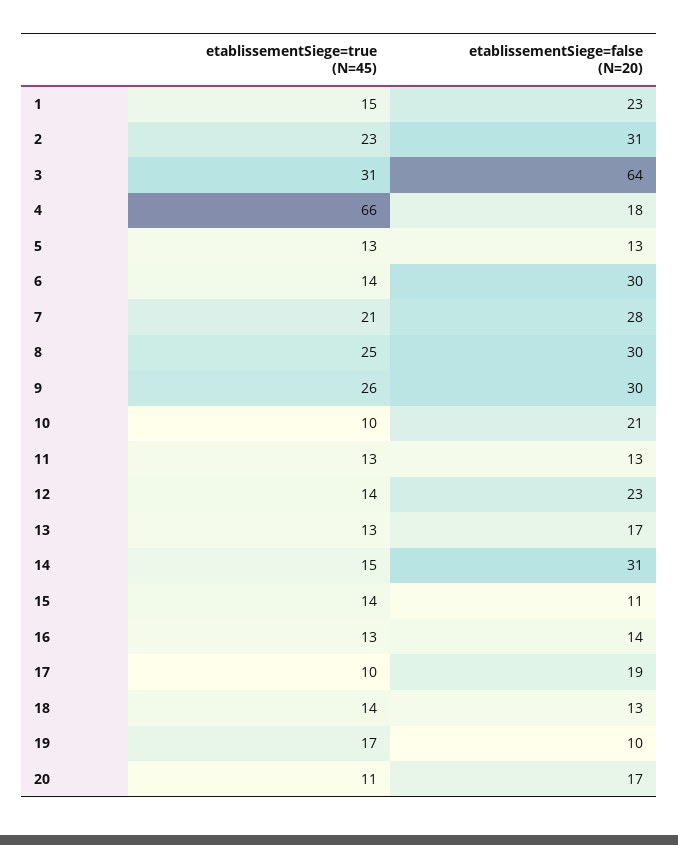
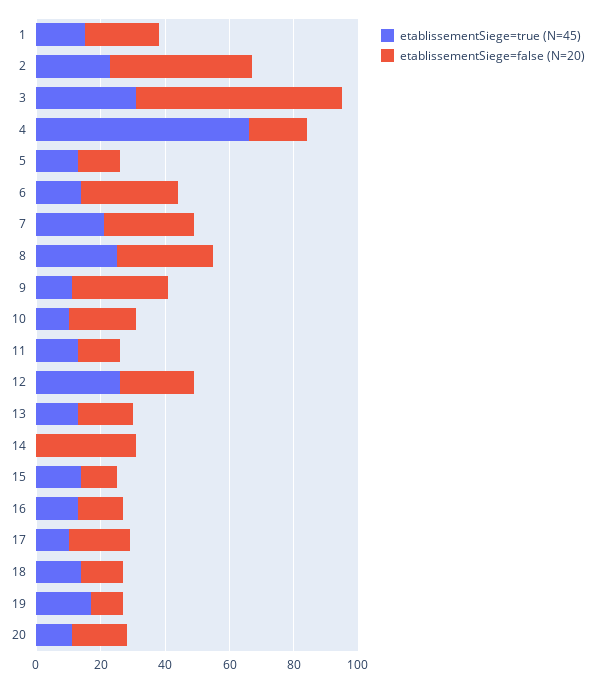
  {
    "etablissementSiege=true (N=45)": {
      "1": 15,
      "2": 23,
      "3": 31,
      "4": 66,
      "5": 13,
      "6": 14,
      "7": 21,
      "8": 25,
-     "9": 26,
+     "9": 10,
      "10": 10,
      "11": 13,
-     "12": 14,
+     "12": 25,
      "13": 13,
-     "14": 15,
+     "14": 0,
      "15": 14,
      "16": 13,
      "17": 10,
      "18": 14,
      "19": 17,
      "20": 11
    },
    "etablissementSiege=false (N=20)": {
      "1": 23,
-     "2": 31,
+     "2": 45,
      "3": 64,
      "4": 18,
      "5": 13,
      "6": 30,
      "7": 28,
      "8": 30,
      "9": 30,
      "10": 21,
      "11": 13,
      "12": 23,
      "13": 17,
      "14": 31,
      "15": 11,
      "16": 14,
      "17": 19,
      "18": 13,
      "19": 10,
      "20": 17
    }
  }

